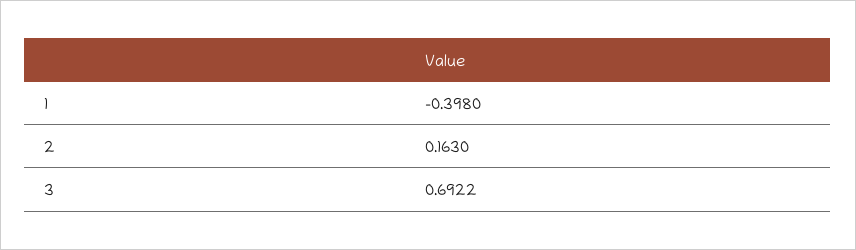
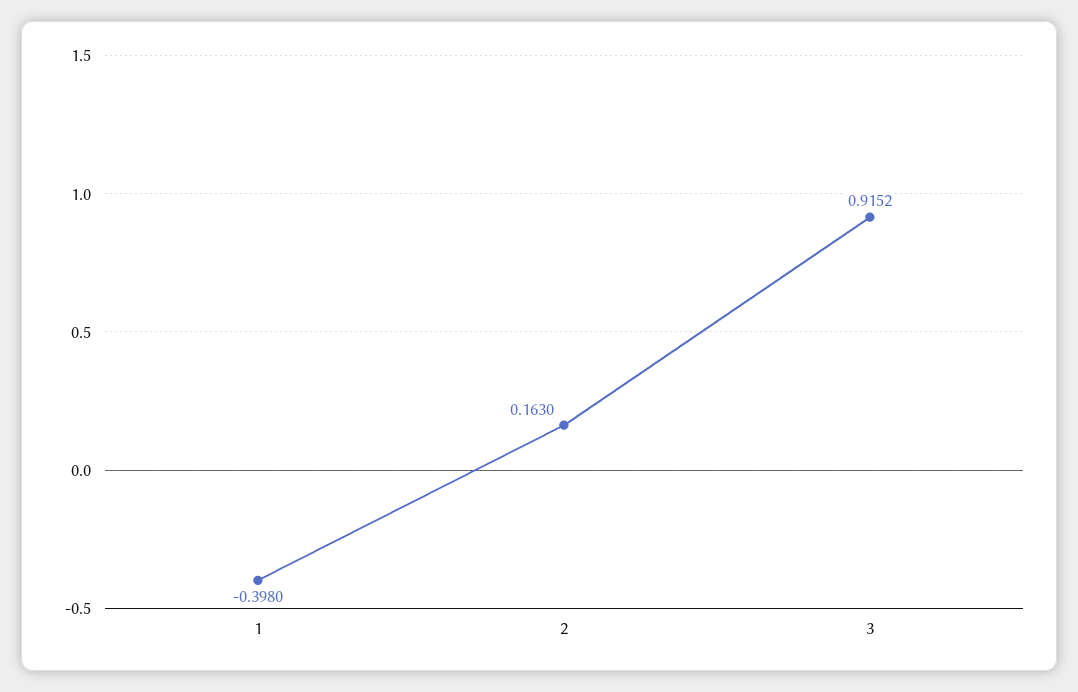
  {
    "1": -0.398,
    "2": 0.163,
-   "3": 0.6922
+   "3": 0.9152
  }

